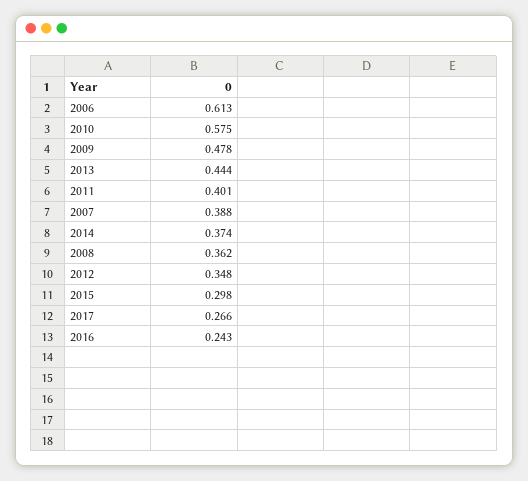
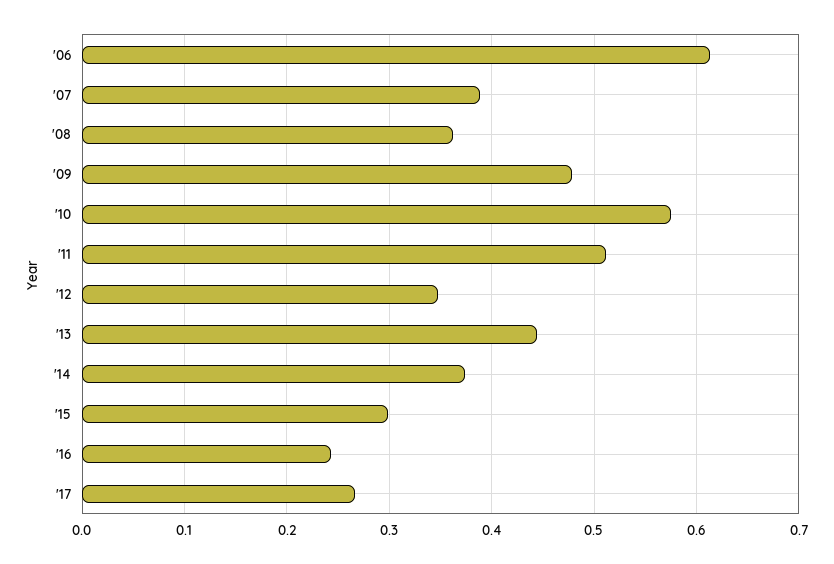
  {
    "2006": 0.613,
    "2010": 0.575,
    "2009": 0.478,
    "2013": 0.444,
-   "2011": 0.401,
+   "2011": 0.51,
    "2007": 0.388,
    "2014": 0.374,
    "2008": 0.362,
    "2012": 0.348,
    "2015": 0.298,
    "2017": 0.266,
    "2016": 0.243
  }

